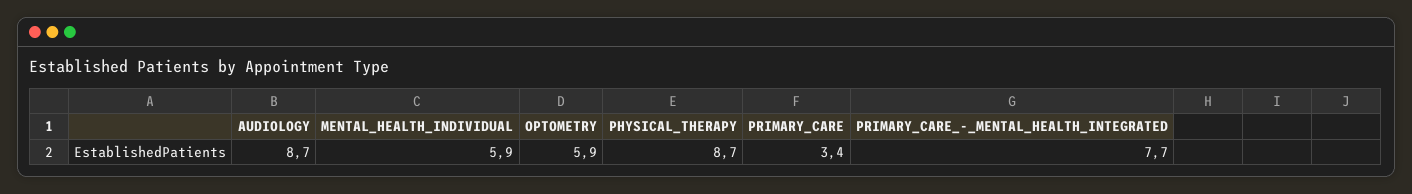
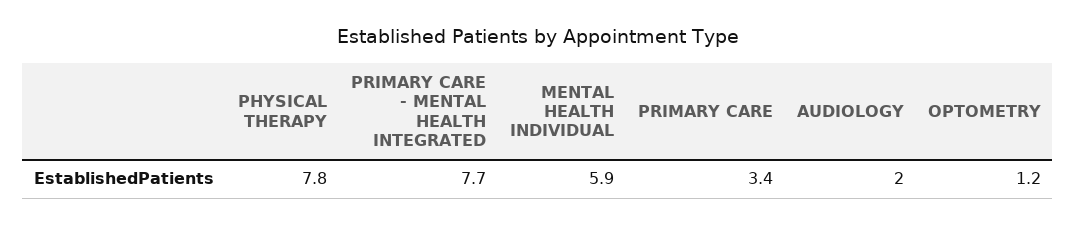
  {
-   "AUDIOLOGY": 8.7,
+   "AUDIOLOGY": 2,
    "MENTAL_HEALTH_INDIVIDUAL": 5.9,
-   "OPTOMETRY": 5.9,
+   "OPTOMETRY": 1.2,
-   "PHYSICAL_THERAPY": 8.7,
+   "PHYSICAL_THERAPY": 7.8,
    "PRIMARY_CARE": 3.4,
    "PRIMARY_CARE_-_MENTAL_HEALTH_INTEGRATED": 7.7
  }

